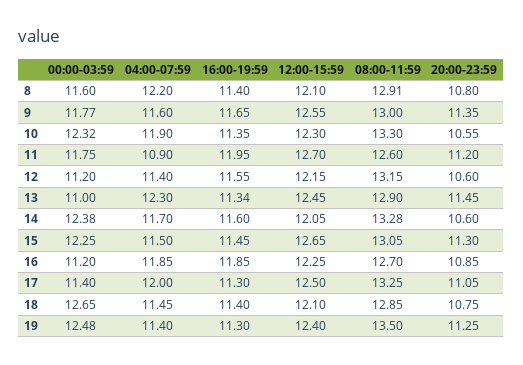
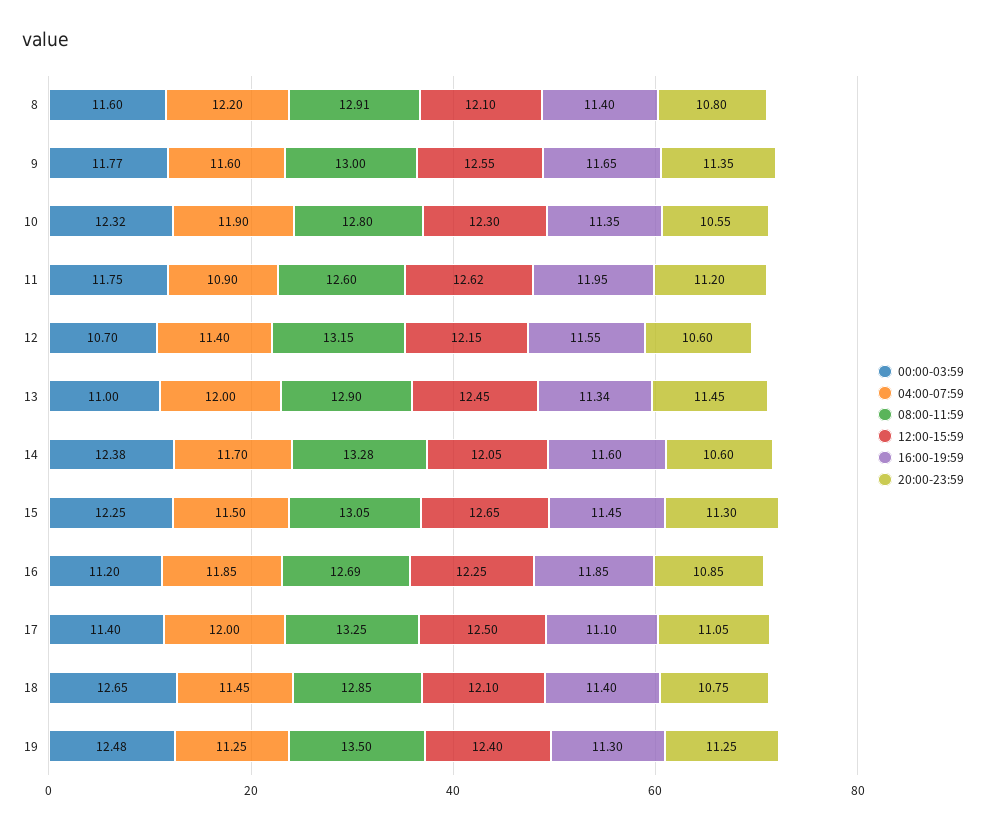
  {
    "00:00-03:59": {
      "8": 11.6,
      "9": 11.77,
      "10": 12.32,
      "11": 11.75,
-     "12": 11.2,
+     "12": 10.7,
      "13": 11,
      "14": 12.38,
      "15": 12.25,
      "16": 11.2,
      "17": 11.4,
      "18": 12.65,
      "19": 12.48
    },
    "04:00-07:59": {
      "8": 12.2,
      "9": 11.6,
      "10": 11.9,
      "11": 10.9,
      "12": 11.4,
-     "13": 12.3,
+     "13": 12,
      "14": 11.7,
      "15": 11.5,
      "16": 11.85,
      "17": 12,
      "18": 11.45,
-     "19": 11.4
+     "19": 11.25
    },
    "16:00-19:59": {
      "8": 11.4,
      "9": 11.65,
      "10": 11.35,
      "11": 11.95,
      "12": 11.55,
      "13": 11.34,
      "14": 11.6,
      "15": 11.45,
      "16": 11.85,
-     "17": 11.3,
+     "17": 11.1,
      "18": 11.4,
      "19": 11.3
    },
    "12:00-15:59": {
      "8": 12.1,
      "9": 12.55,
      "10": 12.3,
-     "11": 12.7,
+     "11": 12.62,
      "12": 12.15,
      "13": 12.45,
      "14": 12.05,
      "15": 12.65,
      "16": 12.25,
      "17": 12.5,
      "18": 12.1,
      "19": 12.4
    },
    "08:00-11:59": {
      "8": 12.91,
      "9": 13,
-     "10": 13.3,
+     "10": 12.8,
      "11": 12.6,
      "12": 13.15,
      "13": 12.9,
      "14": 13.28,
      "15": 13.05,
-     "16": 12.7,
+     "16": 12.69,
      "17": 13.25,
      "18": 12.85,
      "19": 13.5
    },
    "20:00-23:59": {
      "8": 10.8,
      "9": 11.35,
      "10": 10.55,
      "11": 11.2,
      "12": 10.6,
      "13": 11.45,
      "14": 10.6,
      "15": 11.3,
      "16": 10.85,
      "17": 11.05,
      "18": 10.75,
      "19": 11.25
    }
  }

